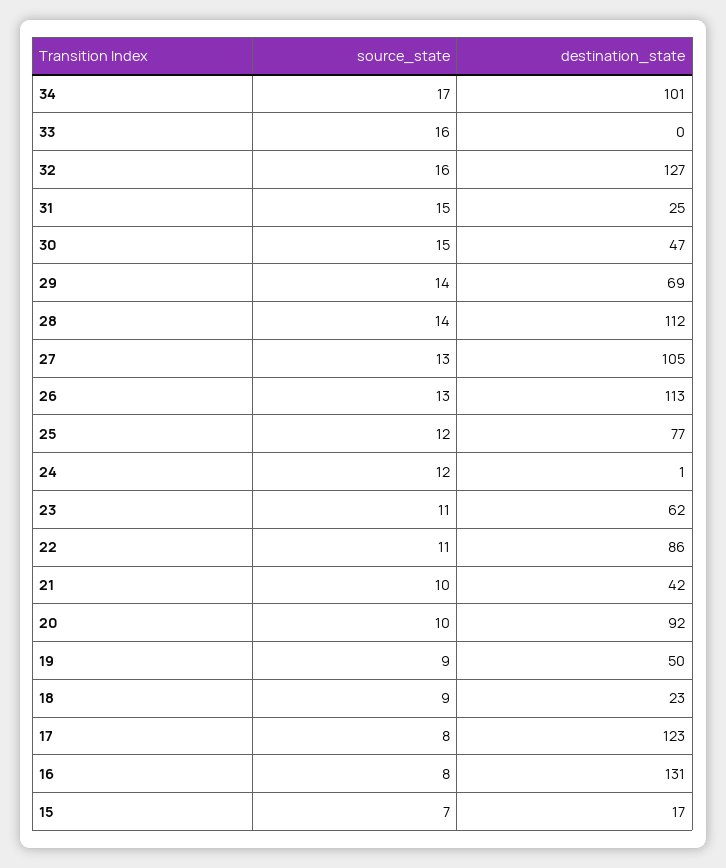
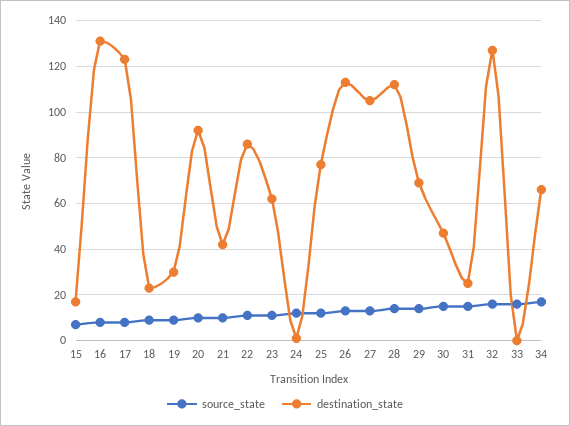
  {
    "source_state": {
      "34": 17,
      "33": 16,
      "32": 16,
      "31": 15,
      "30": 15,
      "29": 14,
      "28": 14,
      "27": 13,
      "26": 13,
      "25": 12,
      "24": 12,
      "23": 11,
      "22": 11,
      "21": 10,
      "20": 10,
      "19": 9,
      "18": 9,
      "17": 8,
      "16": 8,
      "15": 7
    },
    "destination_state": {
-     "34": 101,
+     "34": 65,
      "33": 0,
      "32": 127,
      "31": 25,
      "30": 47,
      "29": 69,
      "28": 112,
      "27": 105,
      "26": 113,
      "25": 77,
      "24": 1,
      "23": 62,
      "22": 86,
      "21": 42,
      "20": 92,
-     "19": 50,
+     "19": 30,
      "18": 23,
      "17": 123,
      "16": 131,
      "15": 17
    }
  }

